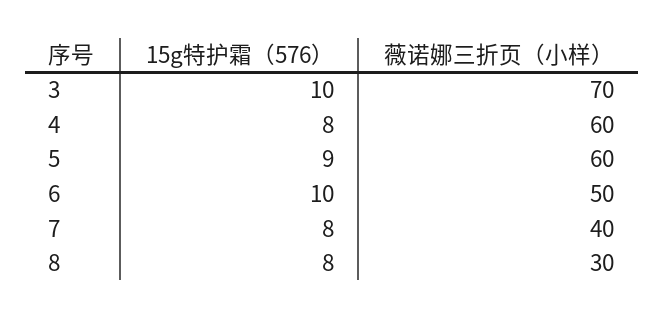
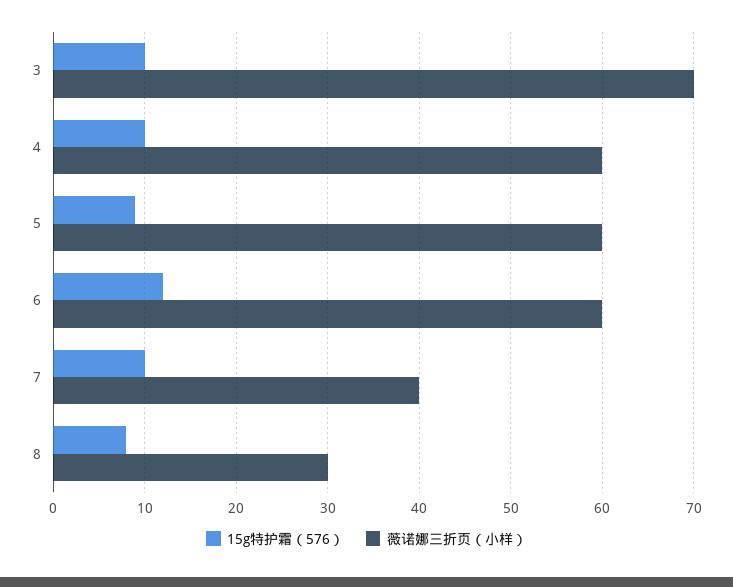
  {
    "15g特护霜（576）": {
      "3": 10,
-     "4": 8,
+     "4": 10,
      "5": 9,
-     "6": 10,
+     "6": 12,
-     "7": 8,
+     "7": 10,
      "8": 8
    },
    "薇诺娜三折页（小样）": {
      "3": 70,
      "4": 60,
      "5": 60,
-     "6": 50,
+     "6": 60,
      "7": 40,
      "8": 30
    }
  }

